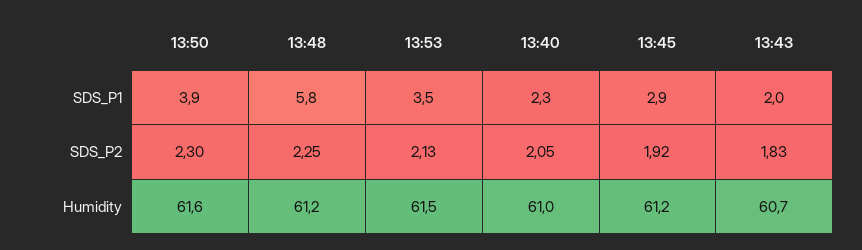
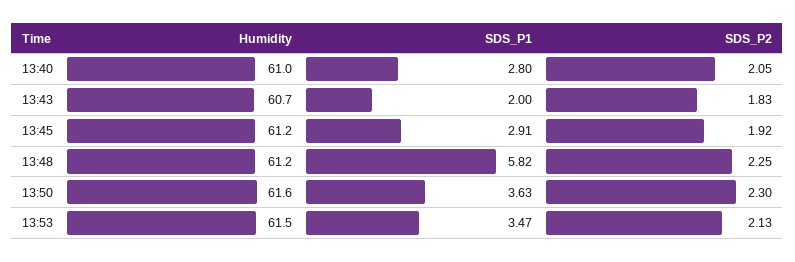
  {
    "13:50": {
-     "SDS_P1": 3.9,
+     "SDS_P1": 3.63,
      "SDS_P2": 2.3,
      "Humidity": 61.6
    },
    "13:48": {
      "SDS_P1": 5.82,
      "SDS_P2": 2.25,
      "Humidity": 61.2
    },
    "13:53": {
      "SDS_P1": 3.47,
      "SDS_P2": 2.13,
      "Humidity": 61.5
    },
    "13:40": {
-     "SDS_P1": 2.3,
+     "SDS_P1": 2.8,
      "SDS_P2": 2.05,
      "Humidity": 61
    },
    "13:45": {
      "SDS_P1": 2.91,
      "SDS_P2": 1.92,
      "Humidity": 61.2
    },
    "13:43": {
      "SDS_P1": 2,
      "SDS_P2": 1.83,
      "Humidity": 60.7
    }
  }

